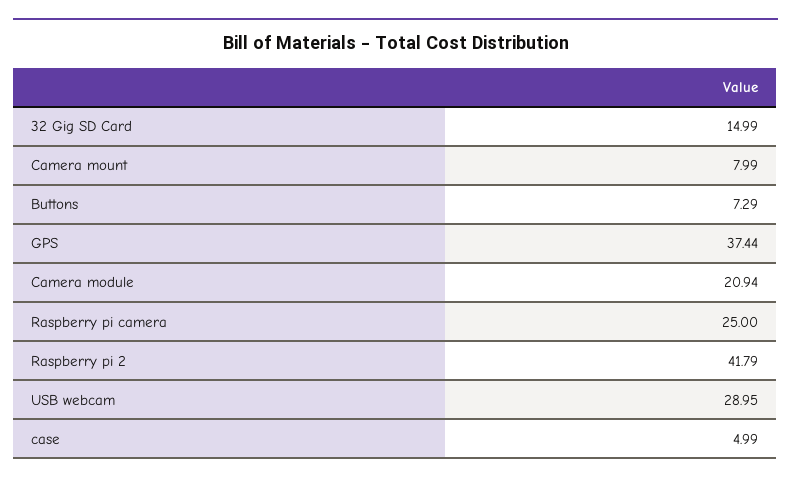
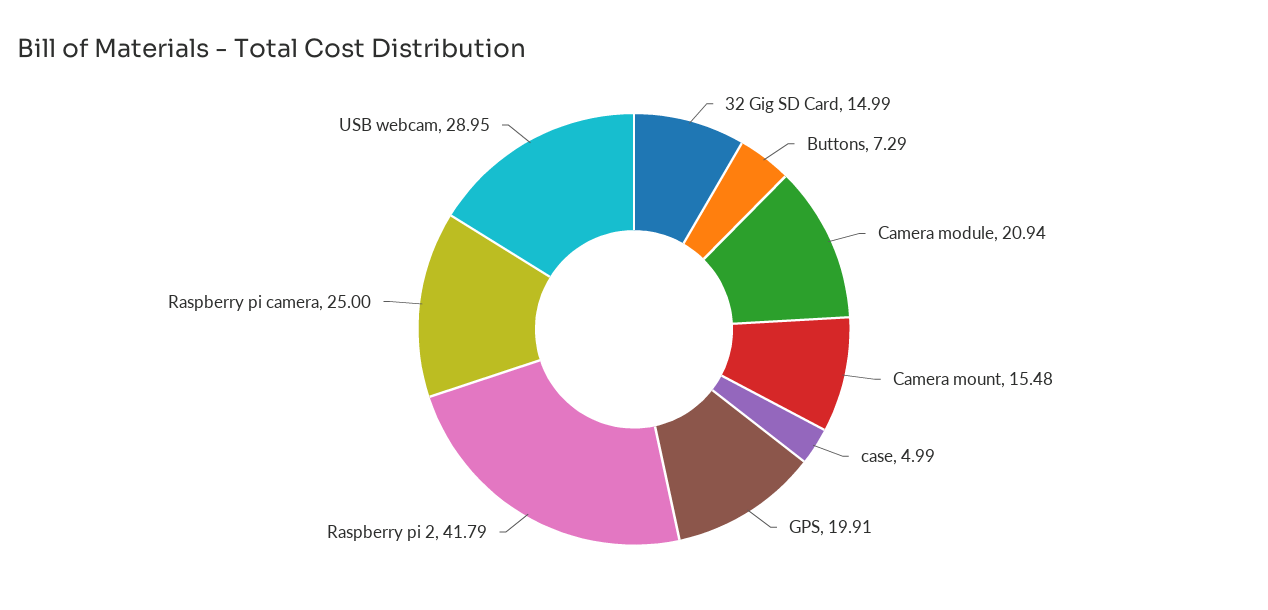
  {
    "32 Gig SD Card": 14.99,
-   "Camera mount": 7.99,
+   "Camera mount": 15.48,
    "Buttons": 7.29,
-   "GPS": 37.44,
+   "GPS": 19.91,
    "Camera module": 20.94,
    "Raspberry pi camera": 25,
    "Raspberry pi 2": 41.79,
    "USB webcam": 28.95,
    "case": 4.99
  }

